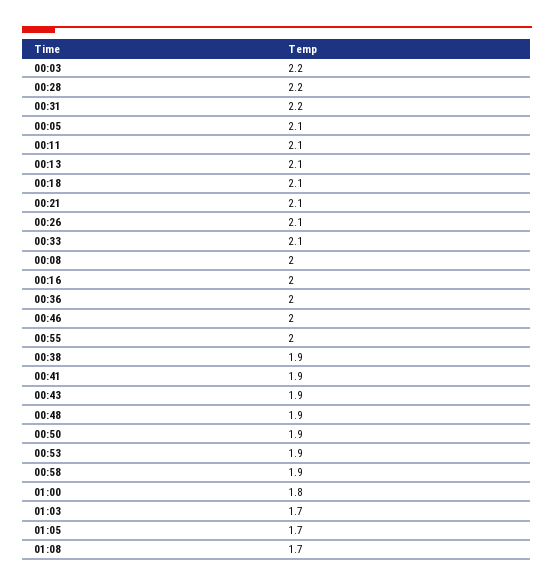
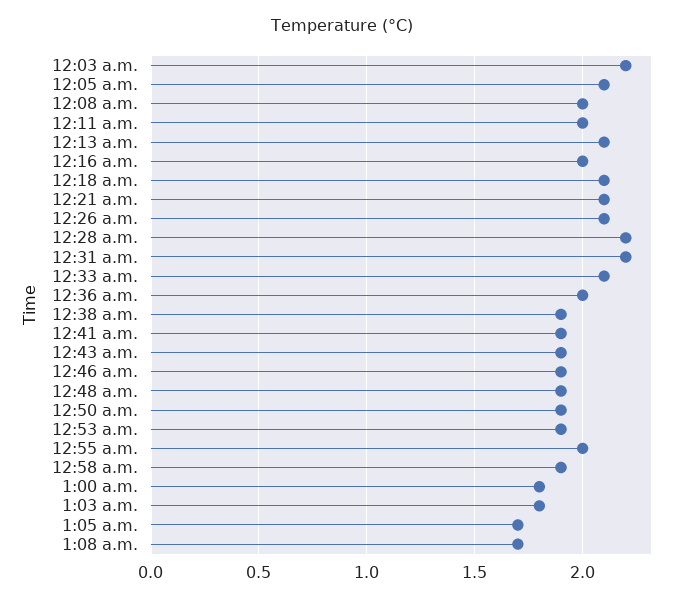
  {
    "00:03": 2.2,
    "00:28": 2.2,
    "00:31": 2.2,
    "00:05": 2.1,
-   "00:11": 2.1,
+   "00:11": 2,
    "00:13": 2.1,
    "00:18": 2.1,
    "00:21": 2.1,
    "00:26": 2.1,
    "00:33": 2.1,
    "00:08": 2,
    "00:16": 2,
    "00:36": 2,
-   "00:46": 2,
+   "00:46": 1.9,
    "00:55": 2,
    "00:38": 1.9,
    "00:41": 1.9,
    "00:43": 1.9,
    "00:48": 1.9,
    "00:50": 1.9,
    "00:53": 1.9,
    "00:58": 1.9,
    "01:00": 1.8,
-   "01:03": 1.7,
+   "01:03": 1.8,
    "01:05": 1.7,
    "01:08": 1.7
  }

